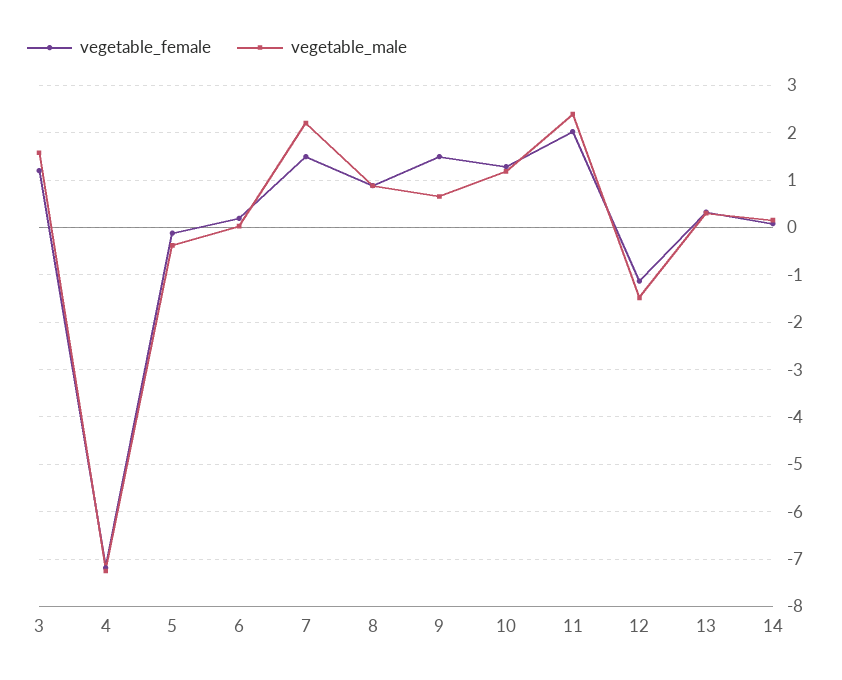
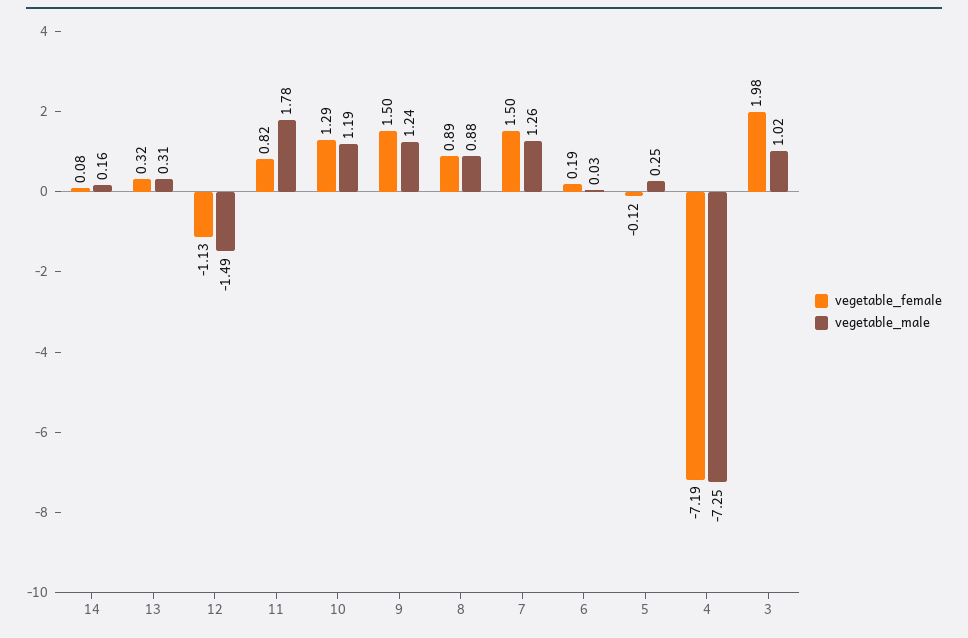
  {
    "vegetable_female": {
-     "3": 1.2,
+     "3": 1.98,
      "4": -7.19,
      "5": -0.12,
      "6": 0.19,
      "7": 1.5,
      "8": 0.89,
      "9": 1.5,
      "10": 1.29,
-     "11": 2,
+     "11": 0.82,
      "12": -1.13,
      "13": 0.32,
      "14": 0.08
    },
    "vegetable_male": {
-     "3": 1.6,
+     "3": 1.02,
      "4": -7.25,
-     "5": -0.4,
+     "5": 0.25,
      "6": 0.03,
-     "7": 2.2,
+     "7": 1.26,
      "8": 0.88,
-     "9": 0.6,
+     "9": 1.24,
      "10": 1.19,
-     "11": 2.4,
+     "11": 1.78,
      "12": -1.49,
      "13": 0.31,
      "14": 0.16
    }
  }

